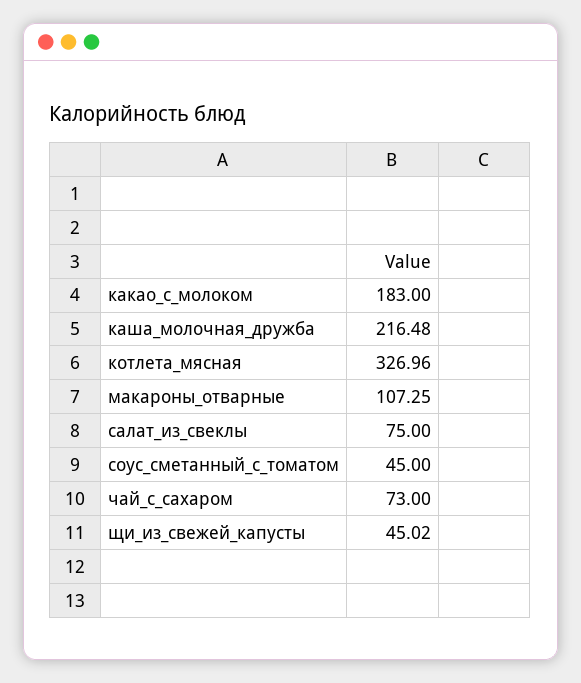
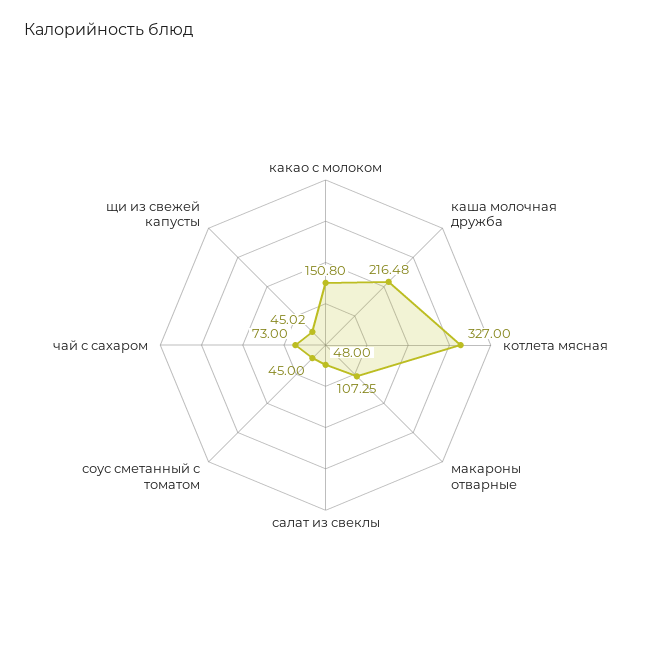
  {
-   "какао_с_молоком": 183,
+   "какао_с_молоком": 150.8,
    "каша_молочная_дружба": 216.48,
-   "котлета_мясная": 326.96,
+   "котлета_мясная": 327,
    "макароны_отварные": 107.25,
-   "салат_из_свеклы": 75,
+   "салат_из_свеклы": 48,
    "соус_сметанный_с_томатом": 45,
    "чай_с_сахаром": 73,
    "щи_из_свежей_капусты": 45.02
  }

